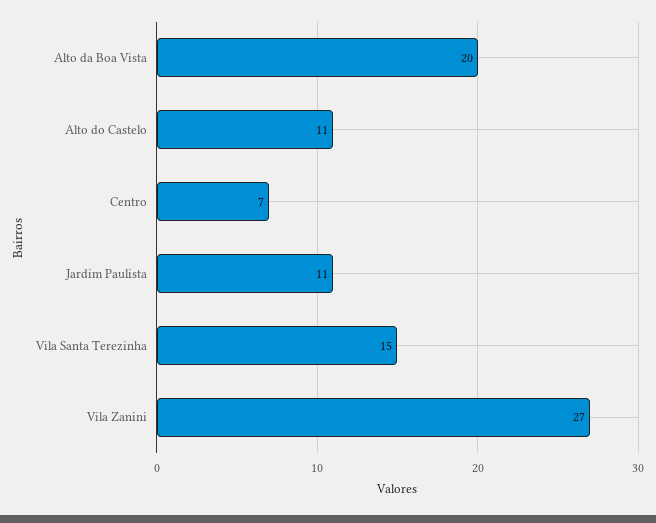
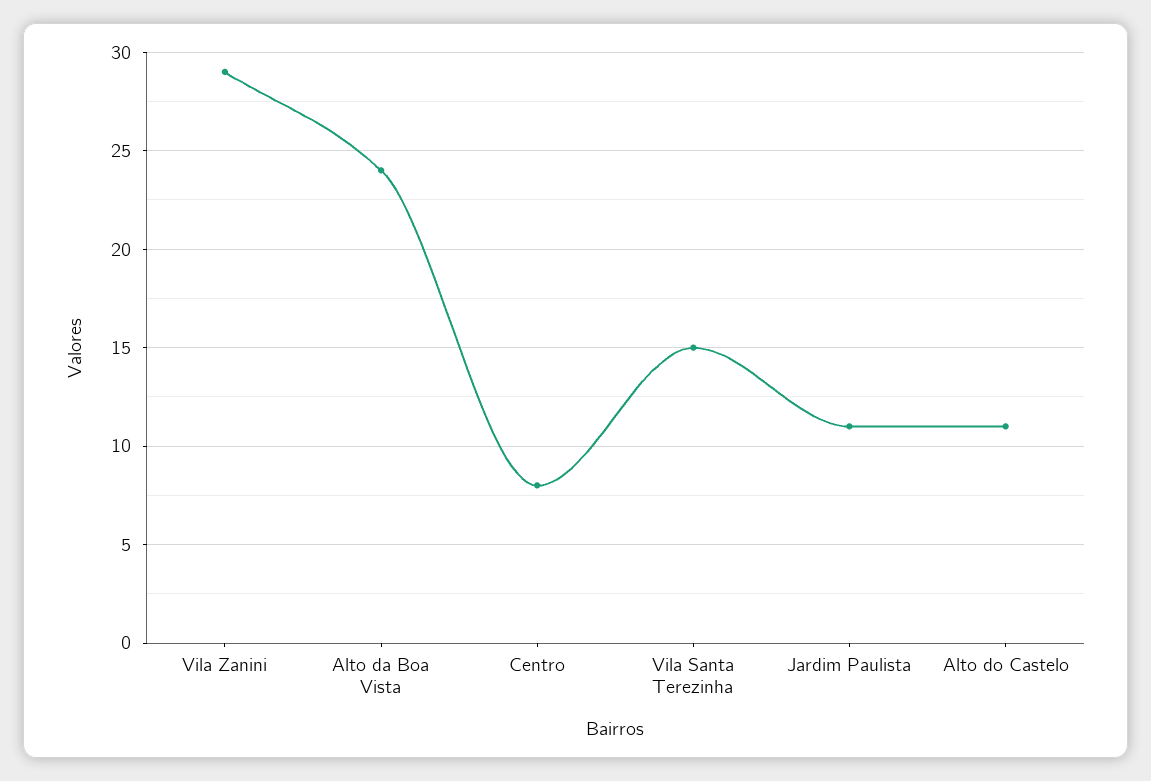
  {
-   "Alto da Boa Vista": 20,
+   "Alto da Boa Vista": 24,
    "Alto do Castelo": 11,
-   "Centro": 7,
+   "Centro": 8,
    "Jardim Paulista": 11,
    "Vila Santa Terezinha": 15,
-   "Vila Zanini": 27
+   "Vila Zanini": 29
  }

